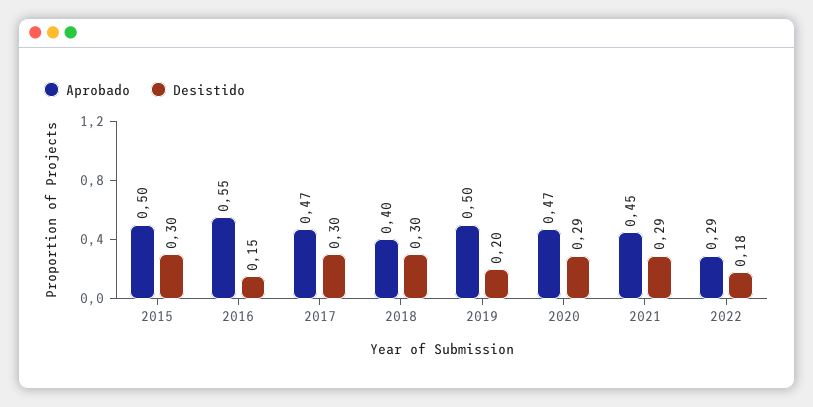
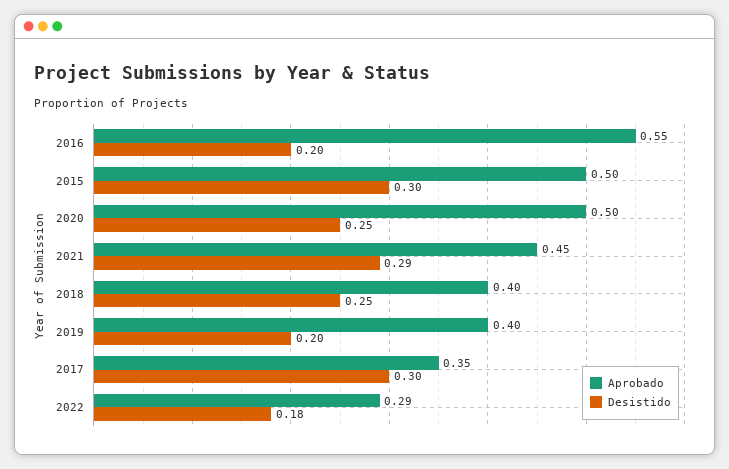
  {
    "Aprobado": {
      "2015": 0.5,
      "2016": 0.55,
-     "2017": 0.47,
+     "2017": 0.35,
      "2018": 0.4,
-     "2019": 0.5,
+     "2019": 0.4,
-     "2020": 0.47,
+     "2020": 0.5,
      "2021": 0.45,
      "2022": 0.29
    },
    "Desistido": {
      "2015": 0.3,
-     "2016": 0.15,
+     "2016": 0.2,
      "2017": 0.3,
-     "2018": 0.3,
+     "2018": 0.25,
      "2019": 0.2,
-     "2020": 0.29,
+     "2020": 0.25,
      "2021": 0.29,
      "2022": 0.18
    }
  }

